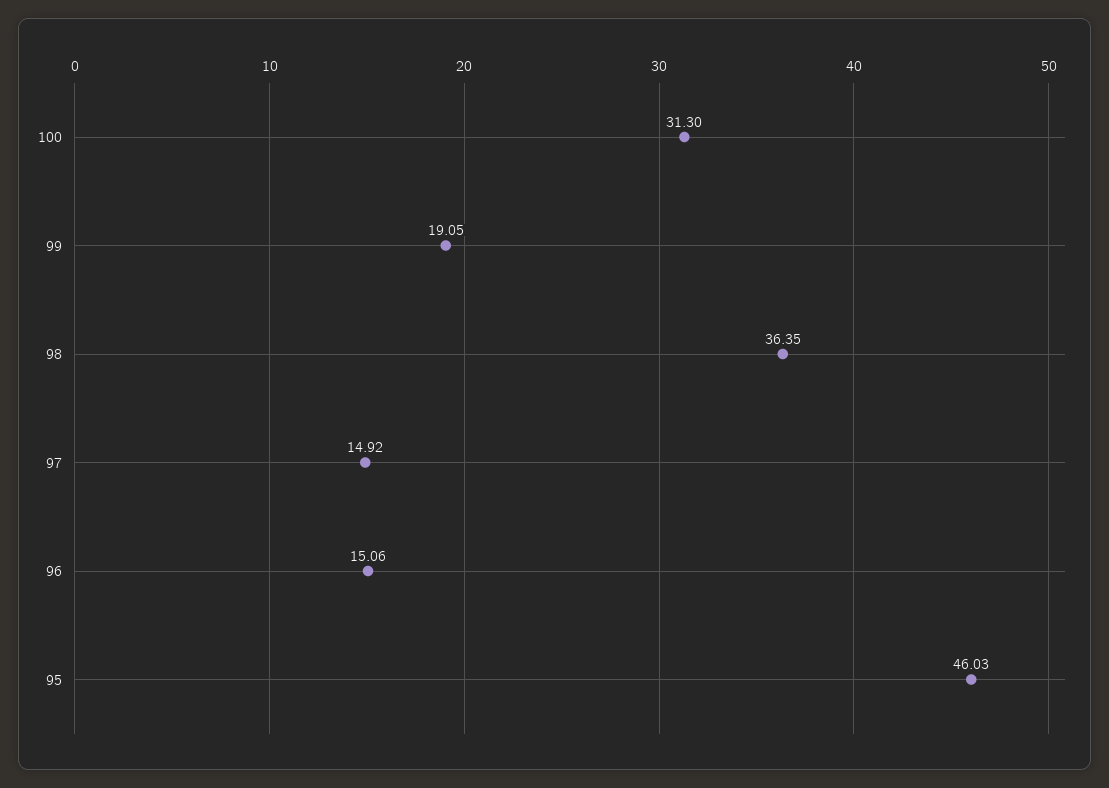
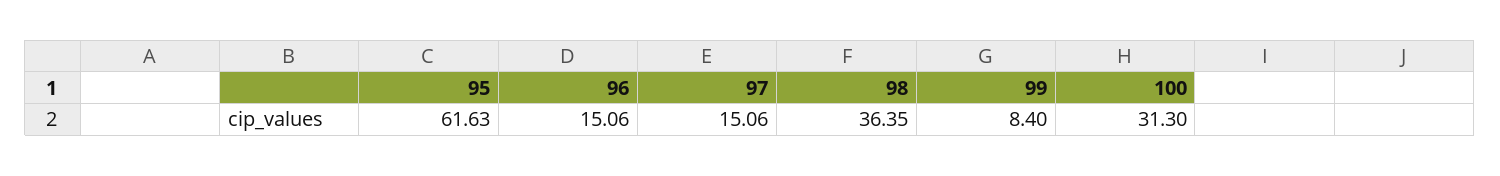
  {
    "100": 31.3,
-   "99": 19.05,
+   "99": 8.4,
    "98": 36.35,
-   "97": 14.92,
+   "97": 15.06,
    "96": 15.06,
-   "95": 46.03
+   "95": 61.63
  }

